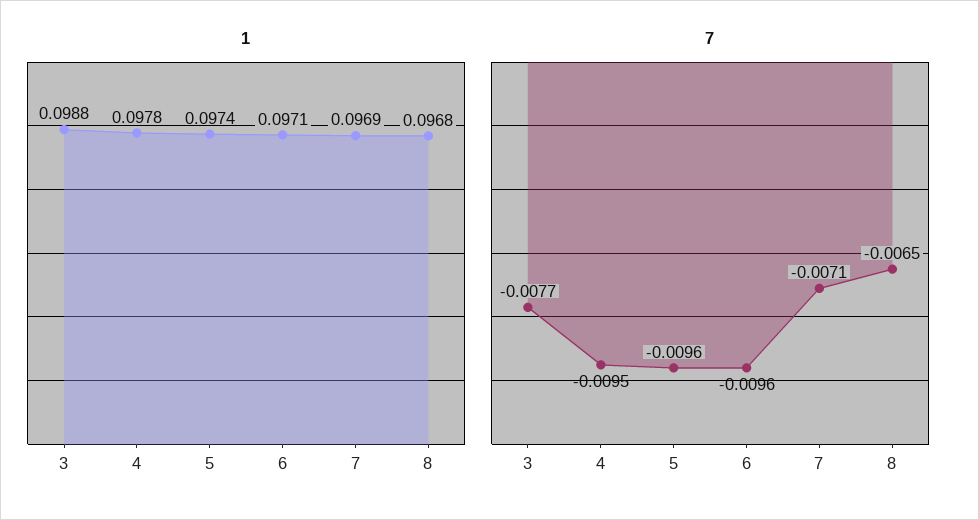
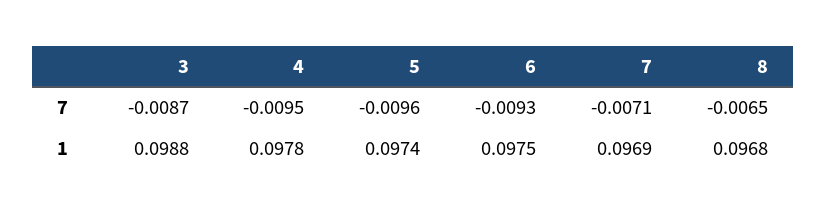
  {
    "1": {
      "3": 0.0988,
      "4": 0.0978,
      "5": 0.0974,
-     "6": 0.0971,
+     "6": 0.0975,
      "7": 0.0969,
      "8": 0.0968
    },
    "7": {
-     "3": -0.0077,
+     "3": -0.0087,
      "4": -0.0095,
      "5": -0.0096,
-     "6": -0.0096,
+     "6": -0.0093,
      "7": -0.0071,
      "8": -0.0065
    }
  }

